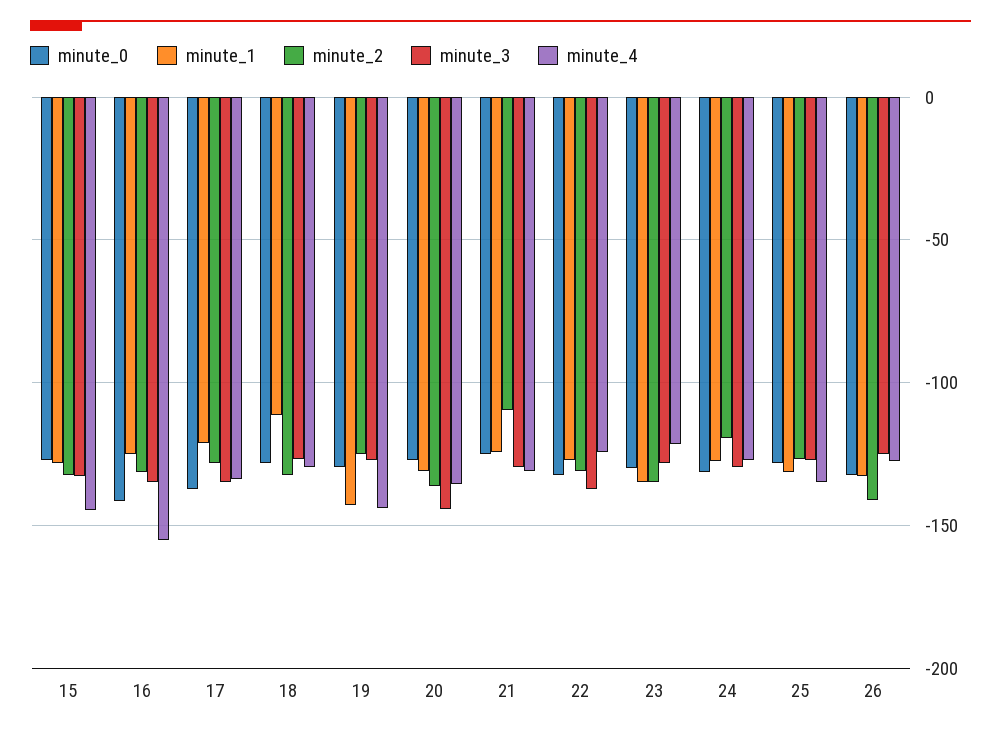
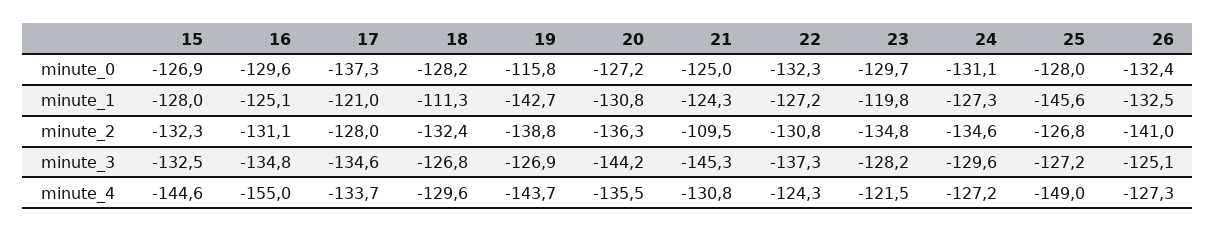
  {
    "minute_0": {
      "15": -126.9,
-     "16": -140,
+     "16": -129.6,
      "17": -137.3,
      "18": -128.2,
-     "19": -130,
+     "19": -115.8,
      "20": -127.2,
      "21": -125,
      "22": -132.3,
      "23": -129.7,
      "24": -131.1,
      "25": -128,
      "26": -132.4
    },
    "minute_1": {
      "15": -128,
      "16": -125.1,
      "17": -121,
      "18": -111.3,
      "19": -142.7,
      "20": -130.8,
      "21": -124.3,
      "22": -127.2,
-     "23": -135,
+     "23": -119.8,
      "24": -127.3,
-     "25": -130,
+     "25": -145.6,
      "26": -132.5
    },
    "minute_2": {
      "15": -132.3,
      "16": -131.1,
      "17": -128,
      "18": -132.4,
-     "19": -125,
+     "19": -138.8,
      "20": -136.3,
      "21": -109.5,
      "22": -130.8,
      "23": -134.8,
-     "24": -120,
+     "24": -134.6,
      "25": -126.8,
      "26": -141
    },
    "minute_3": {
      "15": -132.5,
      "16": -134.8,
      "17": -134.6,
      "18": -126.8,
      "19": -126.9,
      "20": -144.2,
-     "21": -130,
+     "21": -145.3,
      "22": -137.3,
      "23": -128.2,
      "24": -129.6,
      "25": -127.2,
      "26": -125.1
    },
    "minute_4": {
      "15": -144.6,
      "16": -155,
      "17": -133.7,
      "18": -129.6,
      "19": -143.7,
      "20": -135.5,
      "21": -130.8,
      "22": -124.3,
      "23": -121.5,
      "24": -127.2,
-     "25": -135,
+     "25": -149,
      "26": -127.3
    }
  }

